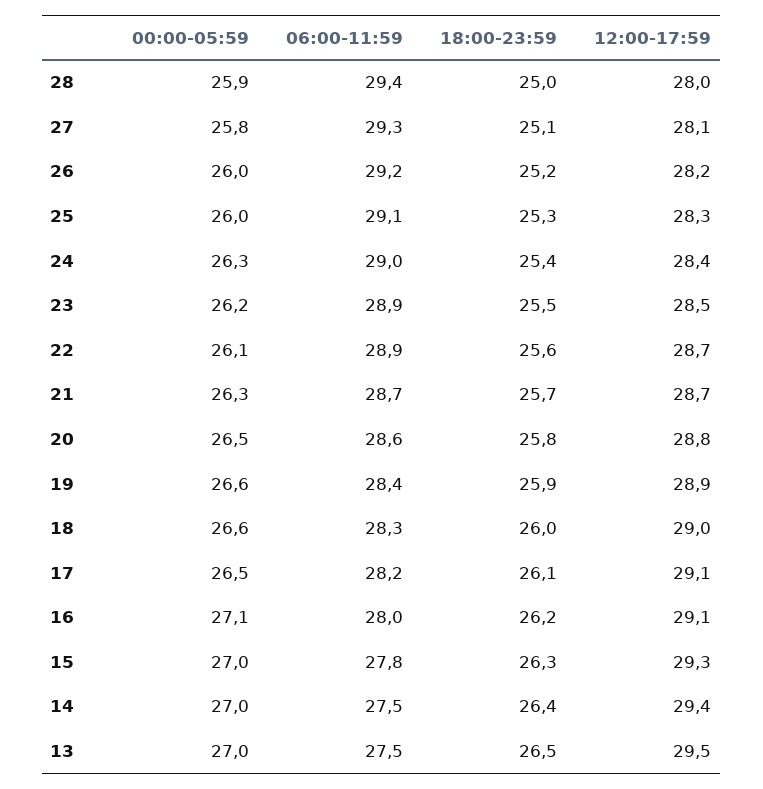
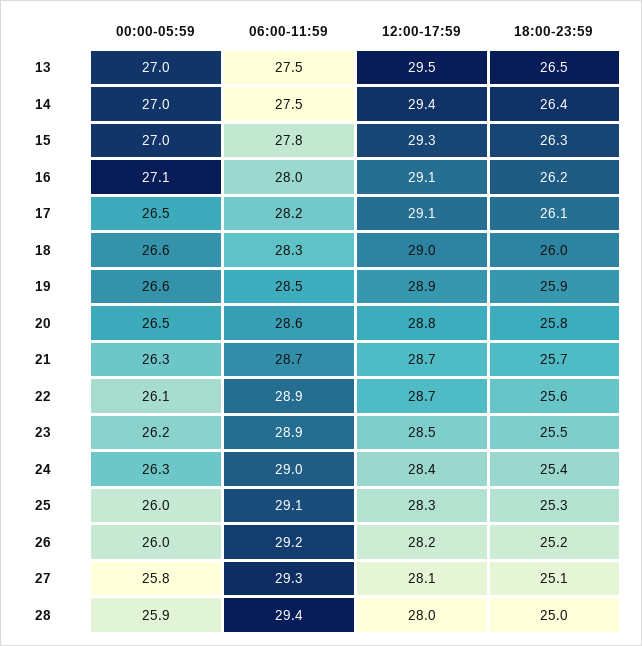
  {
    "00:00-05:59": {
      "28": 25.9,
      "27": 25.8,
      "26": 26,
      "25": 26,
      "24": 26.3,
      "23": 26.2,
      "22": 26.1,
      "21": 26.3,
      "20": 26.5,
      "19": 26.6,
      "18": 26.6,
      "17": 26.5,
      "16": 27.1,
      "15": 27,
      "14": 27,
      "13": 27
    },
    "06:00-11:59": {
      "28": 29.4,
      "27": 29.3,
      "26": 29.2,
      "25": 29.1,
      "24": 29,
      "23": 28.9,
      "22": 28.9,
      "21": 28.7,
      "20": 28.6,
-     "19": 28.4,
+     "19": 28.5,
      "18": 28.3,
      "17": 28.2,
      "16": 28,
      "15": 27.8,
      "14": 27.5,
      "13": 27.5
    },
    "18:00-23:59": {
      "28": 25,
      "27": 25.1,
      "26": 25.2,
      "25": 25.3,
      "24": 25.4,
      "23": 25.5,
      "22": 25.6,
      "21": 25.7,
      "20": 25.8,
      "19": 25.9,
      "18": 26,
      "17": 26.1,
      "16": 26.2,
      "15": 26.3,
      "14": 26.4,
      "13": 26.5
    },
    "12:00-17:59": {
      "28": 28,
      "27": 28.1,
      "26": 28.2,
      "25": 28.3,
      "24": 28.4,
      "23": 28.5,
      "22": 28.7,
      "21": 28.7,
      "20": 28.8,
      "19": 28.9,
      "18": 29,
      "17": 29.1,
      "16": 29.1,
      "15": 29.3,
      "14": 29.4,
      "13": 29.5
    }
  }

